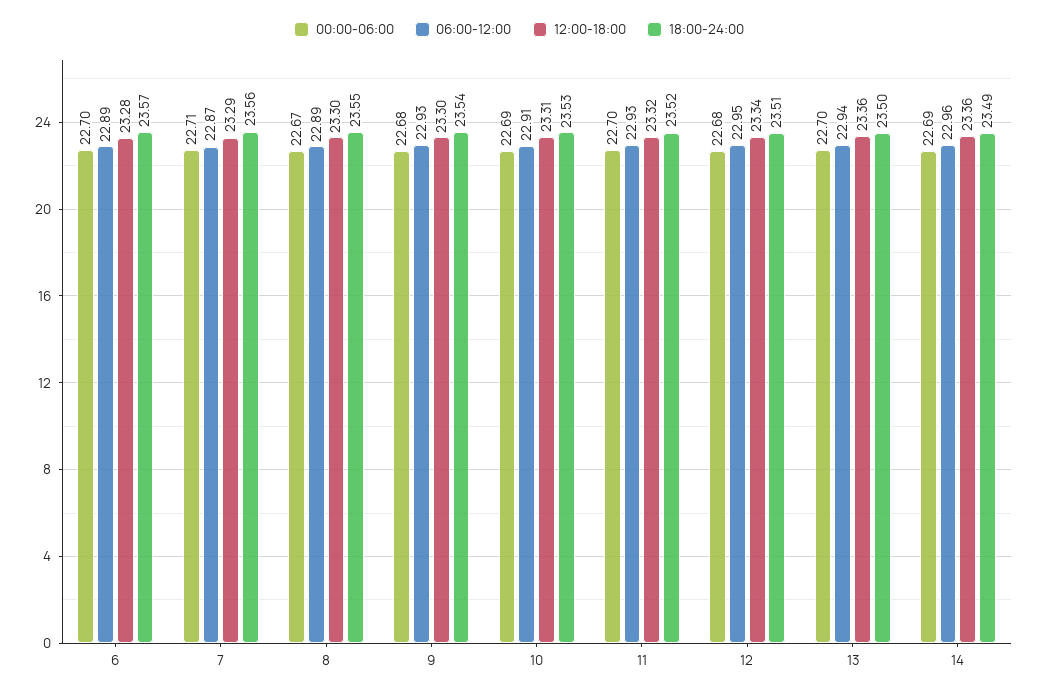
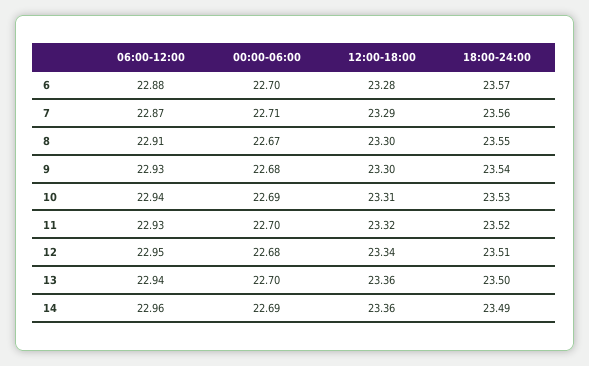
  {
    "00:00-06:00": {
      "6": 22.7,
      "7": 22.71,
      "8": 22.67,
      "9": 22.68,
      "10": 22.69,
      "11": 22.7,
      "12": 22.68,
      "13": 22.7,
      "14": 22.69
    },
    "06:00-12:00": {
-     "6": 22.89,
+     "6": 22.88,
      "7": 22.87,
-     "8": 22.89,
+     "8": 22.91,
      "9": 22.93,
-     "10": 22.91,
+     "10": 22.94,
      "11": 22.93,
      "12": 22.95,
      "13": 22.94,
      "14": 22.96
    },
    "12:00-18:00": {
      "6": 23.28,
      "7": 23.29,
      "8": 23.3,
      "9": 23.3,
      "10": 23.31,
      "11": 23.32,
      "12": 23.34,
      "13": 23.36,
      "14": 23.36
    },
    "18:00-24:00": {
      "6": 23.57,
      "7": 23.56,
      "8": 23.55,
      "9": 23.54,
      "10": 23.53,
      "11": 23.52,
      "12": 23.51,
      "13": 23.5,
      "14": 23.49
    }
  }

